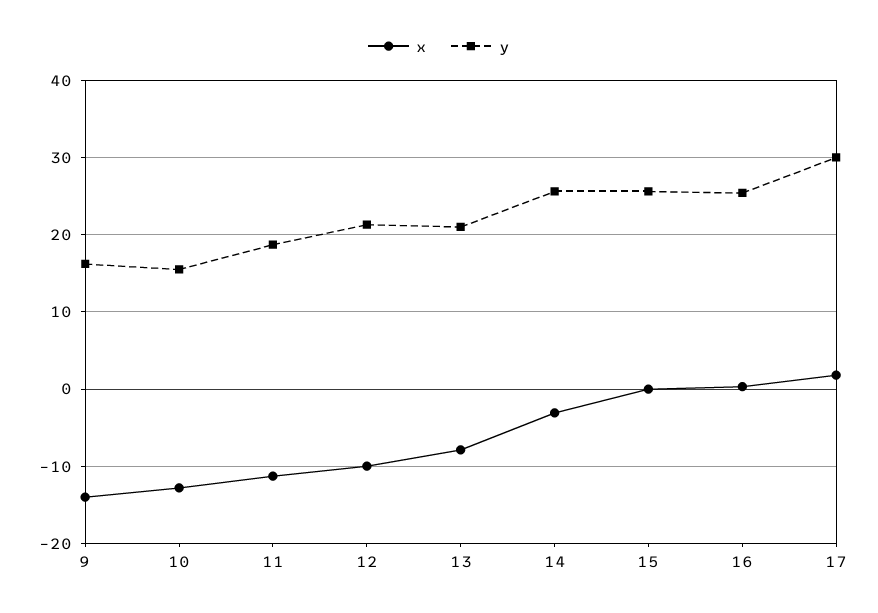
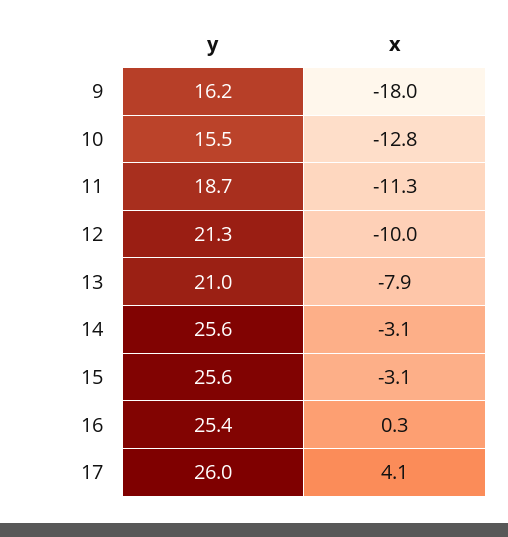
  {
    "x": {
-     "9": -14,
+     "9": -18,
      "10": -12.8,
      "11": -11.3,
      "12": -10,
      "13": -7.9,
      "14": -3.1,
-     "15": 0,
+     "15": -3.1,
      "16": 0.3,
-     "17": 2
+     "17": 4.1
    },
    "y": {
      "9": 16.2,
      "10": 15.5,
      "11": 18.7,
      "12": 21.3,
      "13": 21,
      "14": 25.6,
      "15": 25.6,
      "16": 25.4,
-     "17": 30
+     "17": 26
    }
  }

